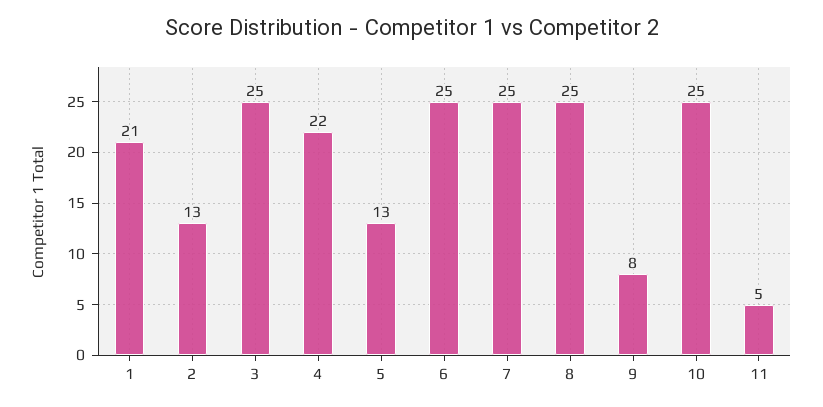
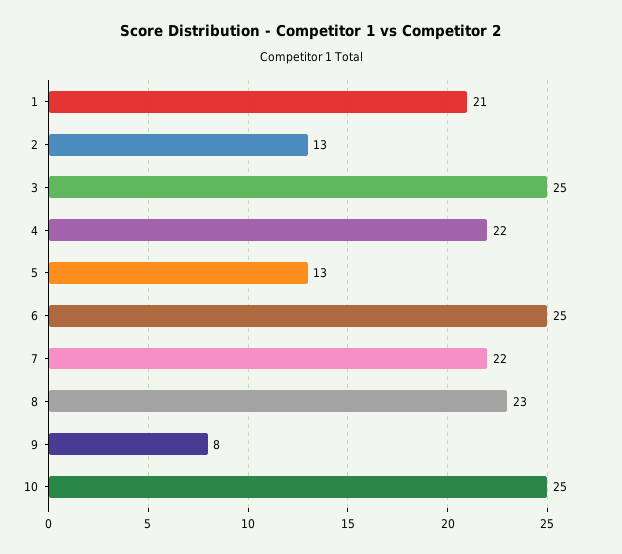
  {
    "1": 21,
    "2": 13,
    "3": 25,
    "4": 22,
    "5": 13,
    "6": 25,
-   "7": 25,
+   "7": 22,
-   "8": 25,
+   "8": 23,
    "9": 8,
-   "10": 25,
+   "10": 25
-   "11": 5
  }

